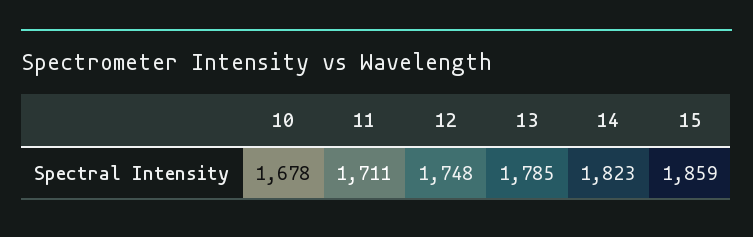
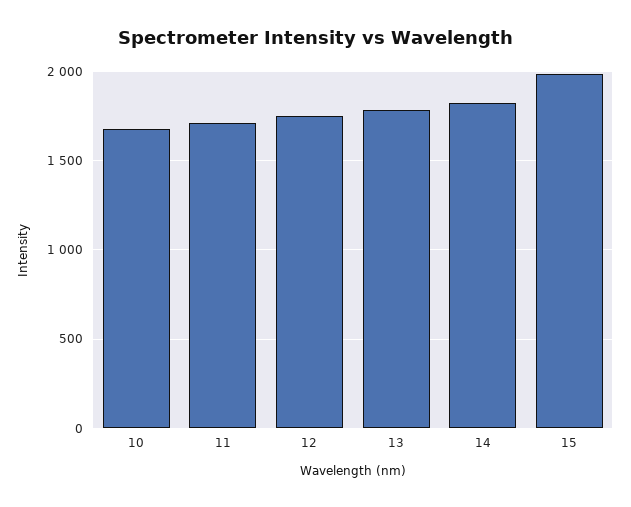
  {
    "10": 1678,
    "11": 1711,
    "12": 1748,
    "13": 1785,
    "14": 1823,
-   "15": 1859
+   "15": 2000
  }

